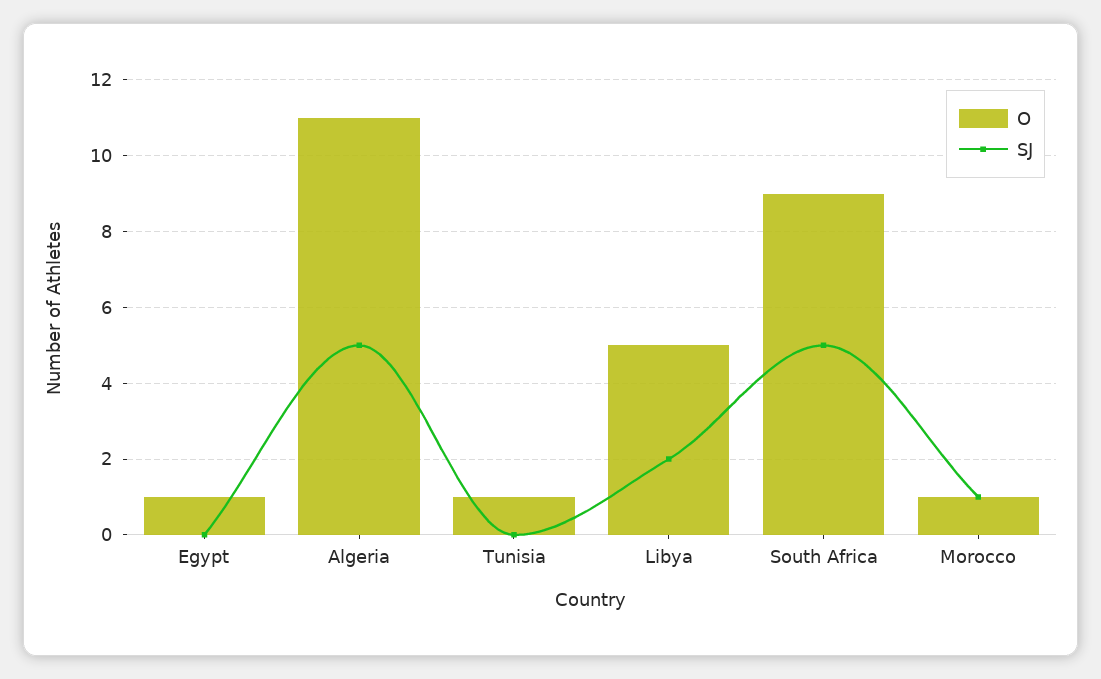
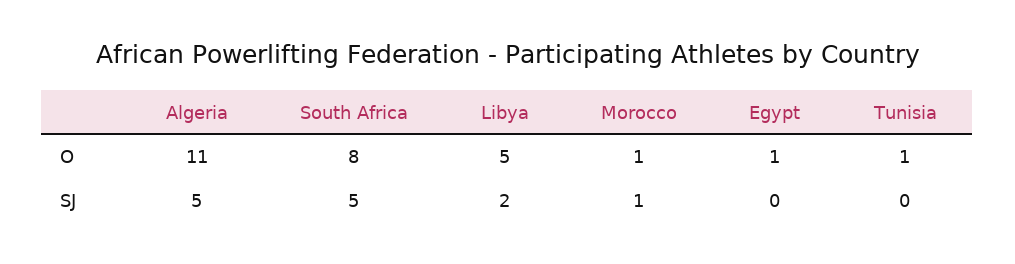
  {
    "O": {
      "Egypt": 1,
      "Algeria": 11,
      "Tunisia": 1,
      "Libya": 5,
-     "South Africa": 9,
+     "South Africa": 8,
      "Morocco": 1
    },
    "SJ": {
      "Egypt": 0,
      "Algeria": 5,
      "Tunisia": 0,
      "Libya": 2,
      "South Africa": 5,
      "Morocco": 1
    }
  }

